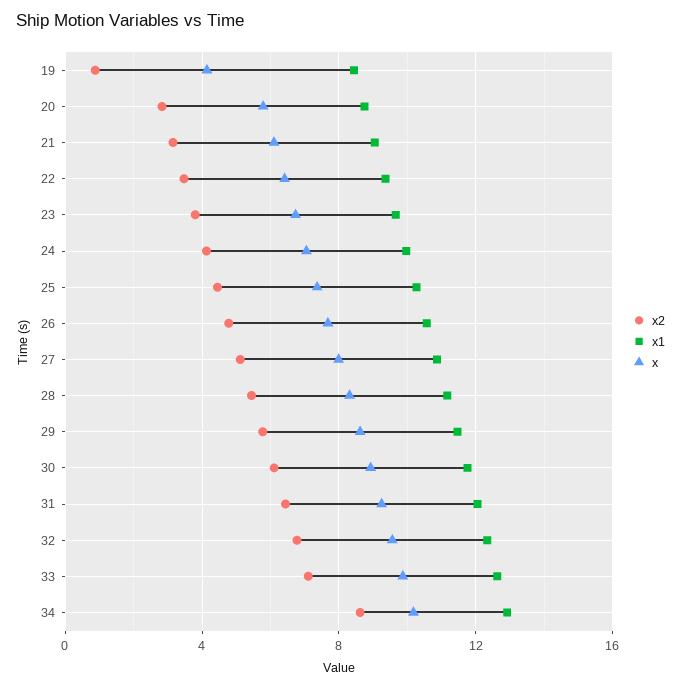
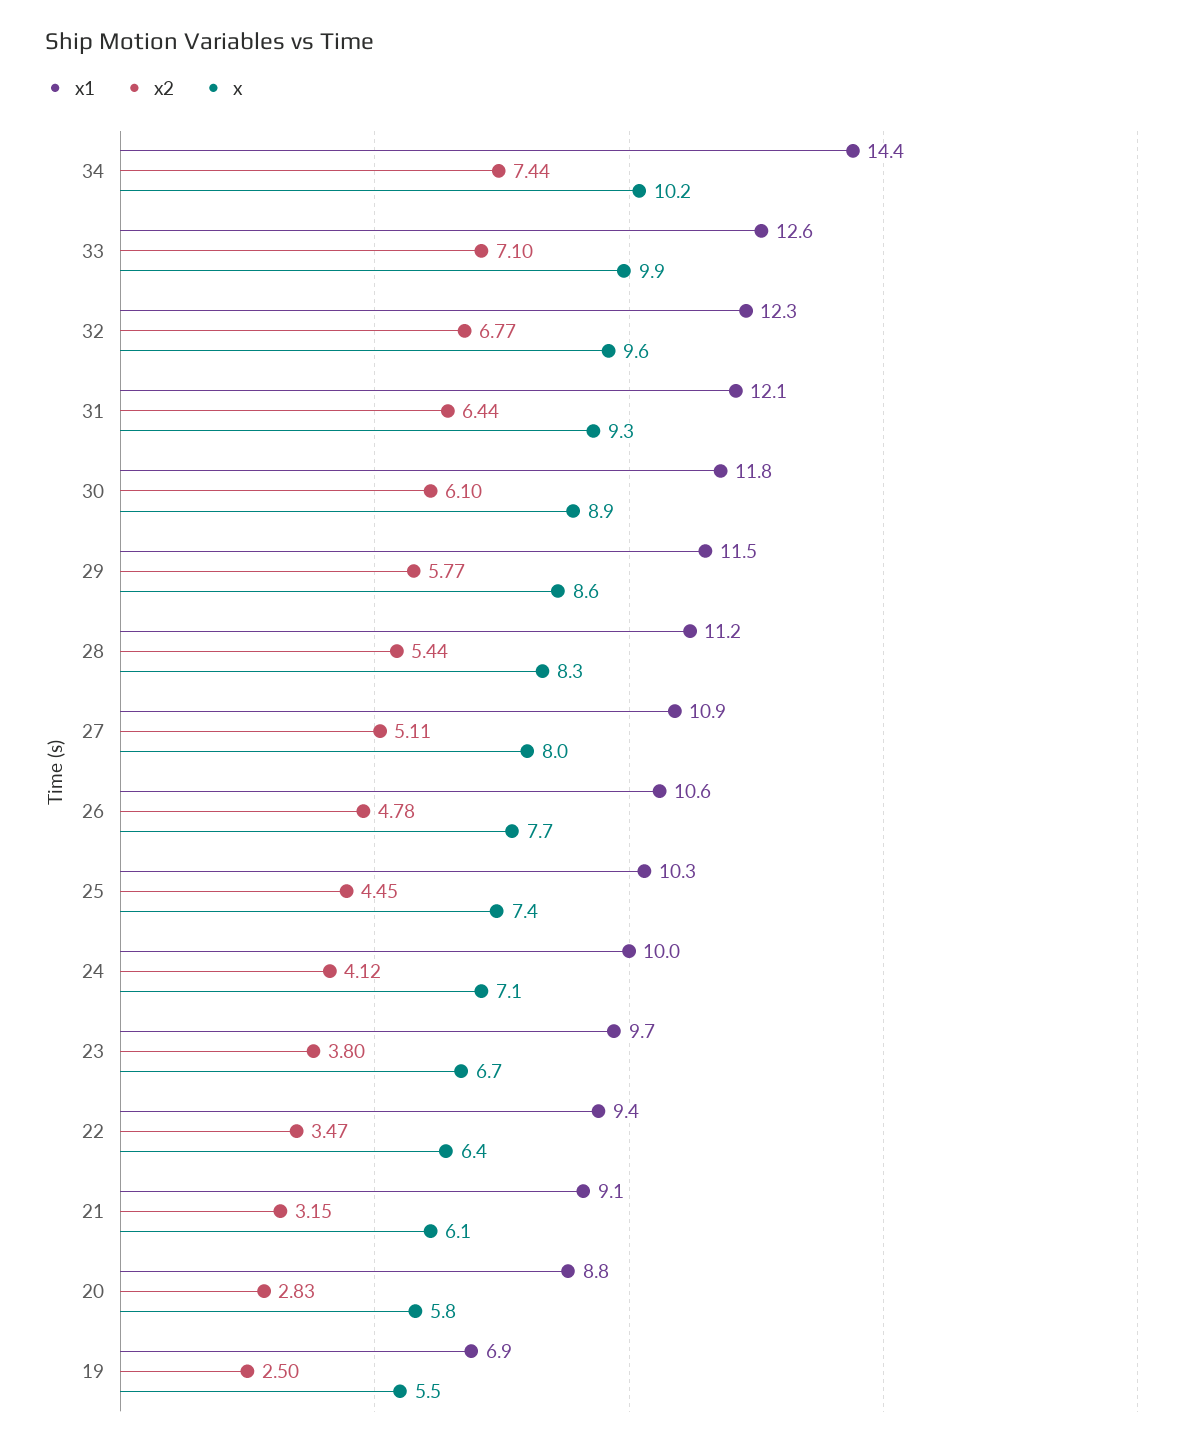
  {
    "x2": {
-     "19": 1,
+     "19": 2.5,
      "20": 2.83,
      "21": 3.15,
      "22": 3.47,
      "23": 3.8,
      "24": 4.12,
      "25": 4.45,
      "26": 4.78,
      "27": 5.11,
      "28": 5.44,
      "29": 5.77,
      "30": 6.1,
      "31": 6.44,
      "32": 6.77,
      "33": 7.1,
-     "34": 8.5
+     "34": 7.44
    },
    "x1": {
-     "19": 8.5,
+     "19": 6.9,
      "20": 8.8,
      "21": 9.1,
      "22": 9.4,
      "23": 9.7,
      "24": 10,
      "25": 10.3,
      "26": 10.6,
      "27": 10.9,
      "28": 11.2,
      "29": 11.5,
      "30": 11.8,
      "31": 12.1,
      "32": 12.3,
      "33": 12.6,
-     "34": 13
+     "34": 14.4
    },
    "x": {
-     "19": 4,
+     "19": 5.5,
      "20": 5.8,
      "21": 6.1,
      "22": 6.4,
      "23": 6.7,
      "24": 7.1,
      "25": 7.4,
      "26": 7.7,
      "27": 8,
      "28": 8.3,
      "29": 8.6,
      "30": 8.9,
      "31": 9.3,
      "32": 9.6,
      "33": 9.9,
      "34": 10.2
    }
  }

